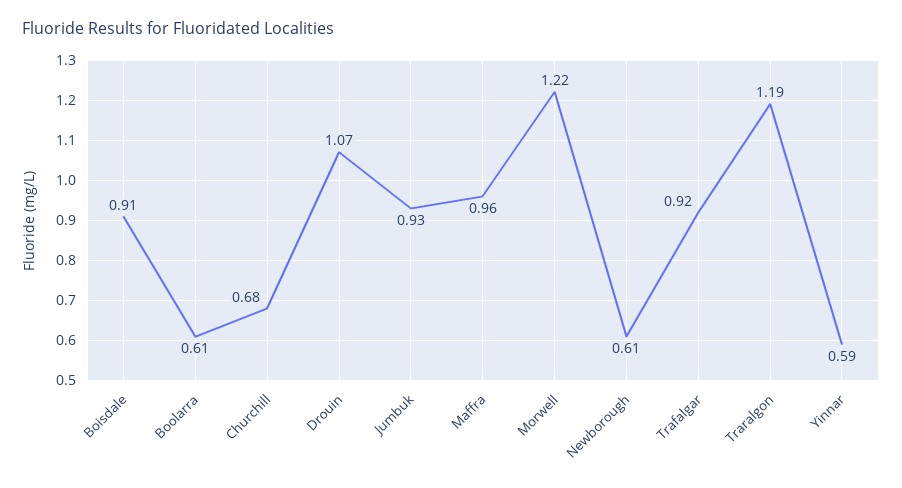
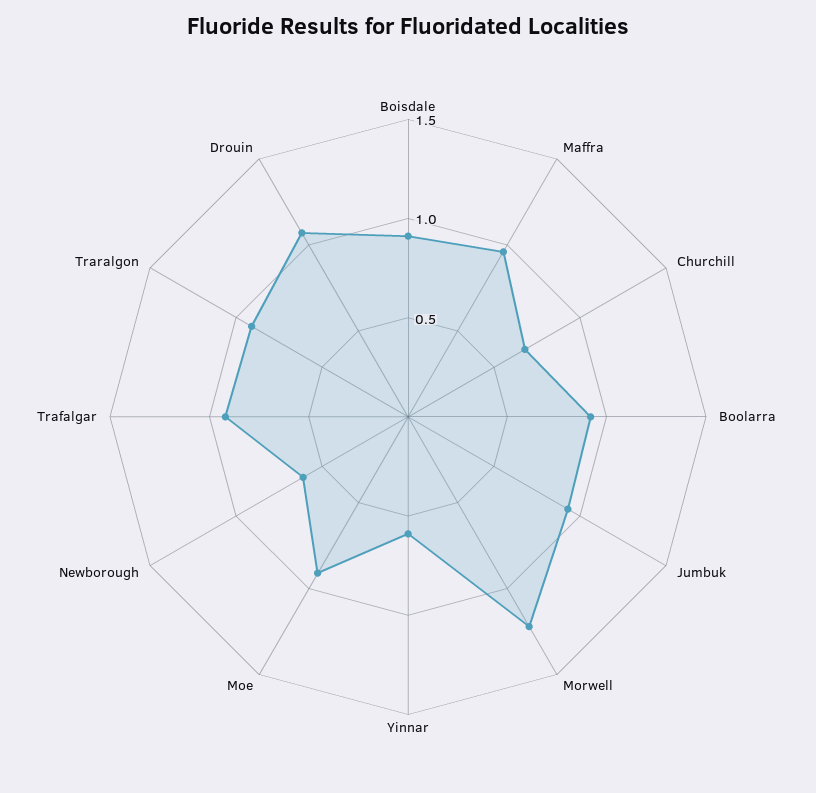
  {
    "Boisdale": 0.91,
-   "Boolarra": 0.61,
+   "Boolarra": 0.9,
    "Churchill": 0.68,
    "Drouin": 1.07,
    "Jumbuk": 0.93,
    "Maffra": 0.96,
    "Morwell": 1.22,
    "Newborough": 0.61,
    "Trafalgar": 0.92,
-   "Traralgon": 1.19,
+   "Traralgon": 0.9,
-   "Yinnar": 0.59
+   "Yinnar": 0.59,
+   "Moe": 0.9
  }

